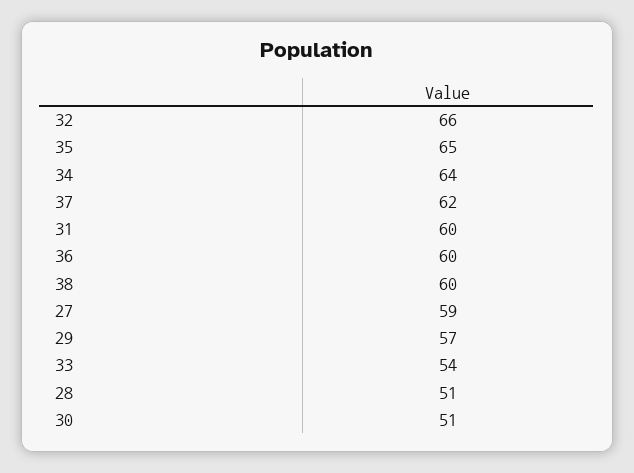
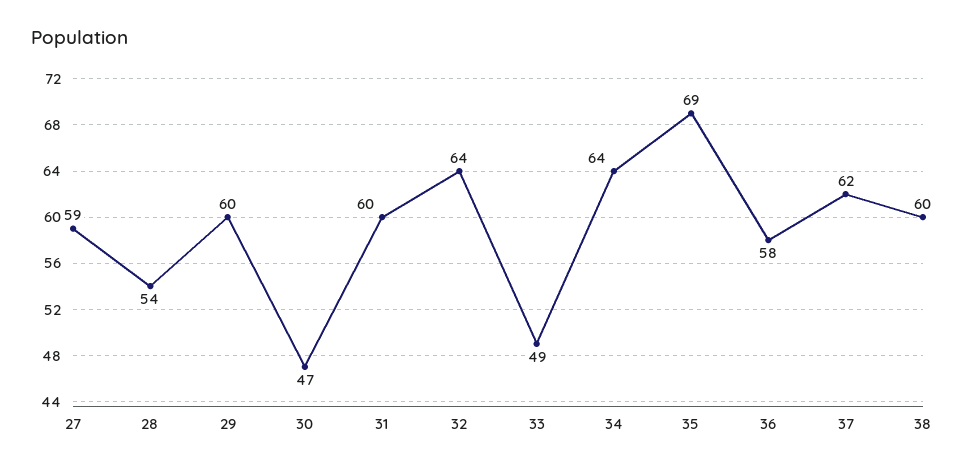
  {
-   "32": 66,
+   "32": 64,
-   "35": 65,
+   "35": 69,
    "34": 64,
    "37": 62,
    "31": 60,
-   "36": 60,
+   "36": 58,
    "38": 60,
    "27": 59,
-   "29": 57,
+   "29": 60,
-   "33": 54,
+   "33": 49,
-   "28": 51,
+   "28": 54,
-   "30": 51
+   "30": 47
  }

